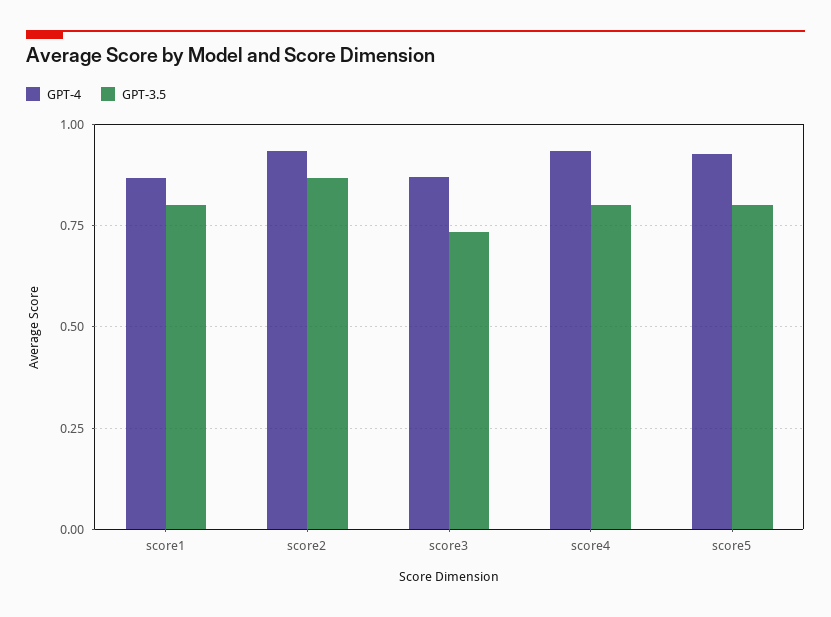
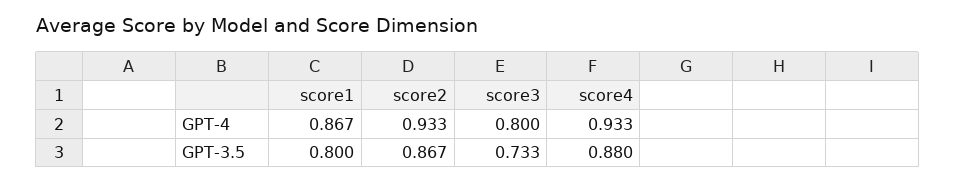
  {
    "GPT-4": {
      "score1": 0.867,
      "score2": 0.933,
-     "score3": 0.875,
+     "score3": 0.8,
-     "score4": 0.933,
+     "score4": 0.933
-     "score5": 0.925
    },
    "GPT-3.5": {
      "score1": 0.8,
      "score2": 0.867,
      "score3": 0.733,
-     "score4": 0.8,
+     "score4": 0.88
-     "score5": 0.8
    }
  }

